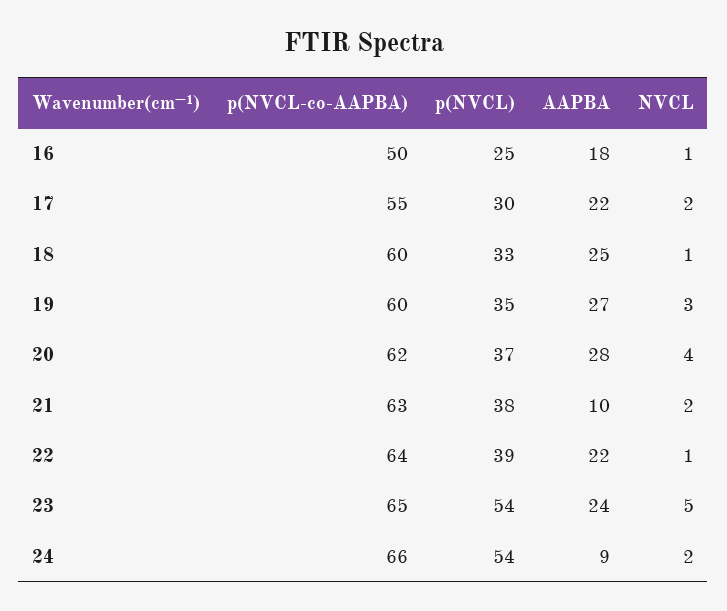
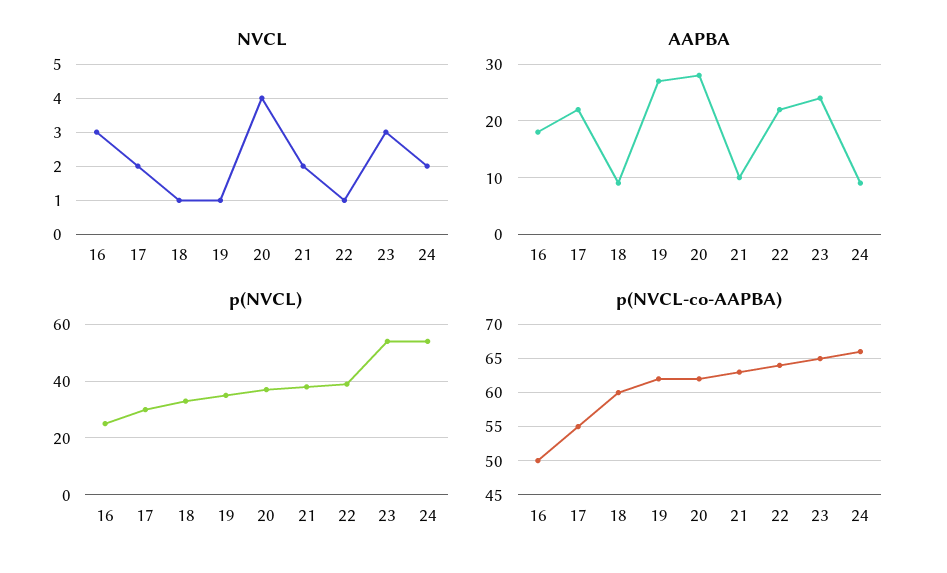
  {
    "p(NVCL-co-AAPBA)": {
      "16": 50,
      "17": 55,
      "18": 60,
-     "19": 60,
+     "19": 62,
      "20": 62,
      "21": 63,
      "22": 64,
      "23": 65,
      "24": 66
    },
    "p(NVCL)": {
      "16": 25,
      "17": 30,
      "18": 33,
      "19": 35,
      "20": 37,
      "21": 38,
      "22": 39,
      "23": 54,
      "24": 54
    },
    "AAPBA": {
      "16": 18,
      "17": 22,
-     "18": 25,
+     "18": 10,
      "19": 27,
      "20": 28,
      "21": 10,
      "22": 22,
      "23": 24,
      "24": 9
    },
    "NVCL": {
-     "16": 1,
+     "16": 3,
      "17": 2,
      "18": 1,
-     "19": 3,
+     "19": 1,
      "20": 4,
      "21": 2,
      "22": 1,
-     "23": 5,
+     "23": 3,
      "24": 2
    }
  }

